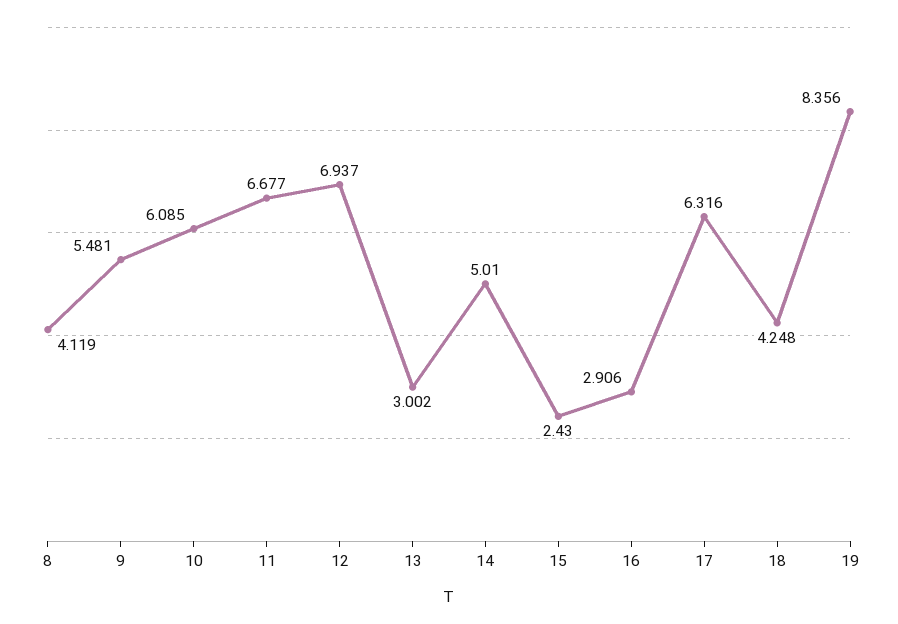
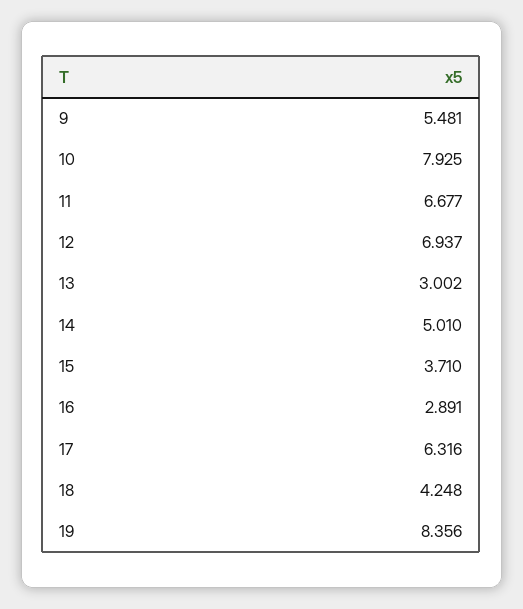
  {
-   "8": 4.119,
    "9": 5.481,
-   "10": 6.085,
+   "10": 7.925,
    "11": 6.677,
    "12": 6.937,
    "13": 3.002,
    "14": 5.01,
-   "15": 2.43,
+   "15": 3.71,
-   "16": 2.906,
+   "16": 2.891,
    "17": 6.316,
    "18": 4.248,
    "19": 8.356
  }

